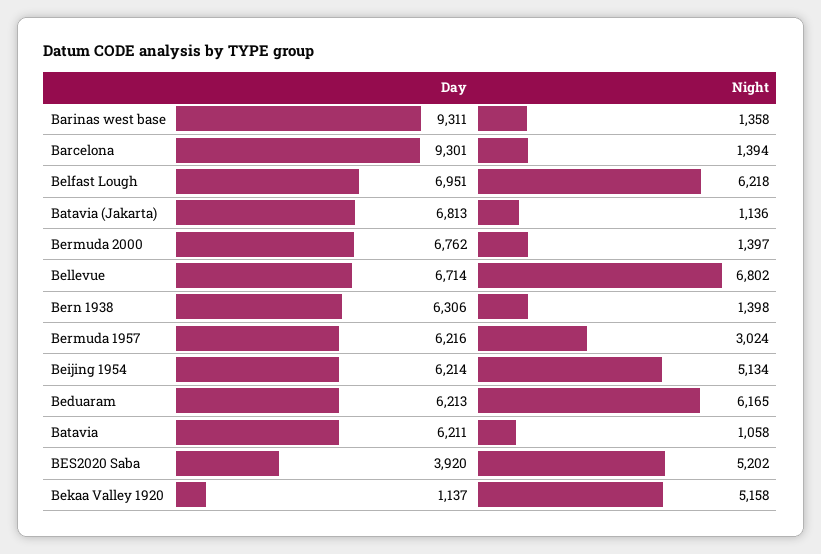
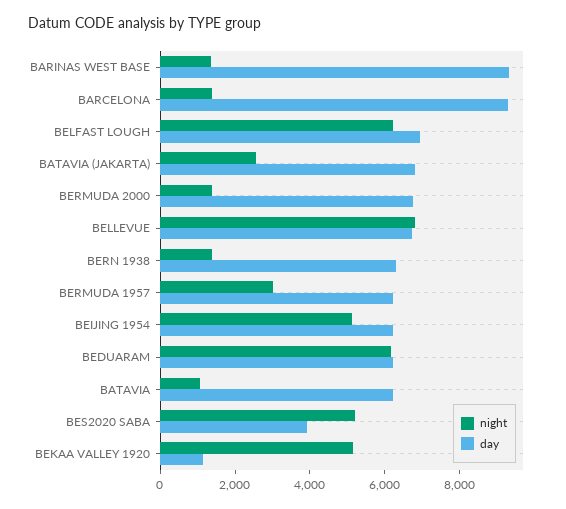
  {
    "Day": {
      "Barinas west base": 9311,
      "Barcelona": 9301,
      "Belfast Lough": 6951,
      "Batavia (Jakarta)": 6813,
      "Bermuda 2000": 6762,
      "Bellevue": 6714,
      "Bern 1938": 6306,
      "Bermuda 1957": 6216,
      "Beijing 1954": 6214,
      "Beduaram": 6213,
      "Batavia": 6211,
      "BES2020 Saba": 3920,
      "Bekaa Valley 1920": 1137
    },
    "Night": {
      "Barinas west base": 1358,
      "Barcelona": 1394,
      "Belfast Lough": 6218,
-     "Batavia (Jakarta)": 1136,
+     "Batavia (Jakarta)": 2500,
      "Bermuda 2000": 1397,
      "Bellevue": 6802,
      "Bern 1938": 1398,
      "Bermuda 1957": 3024,
      "Beijing 1954": 5134,
      "Beduaram": 6165,
      "Batavia": 1058,
      "BES2020 Saba": 5202,
      "Bekaa Valley 1920": 5158
    }
  }

